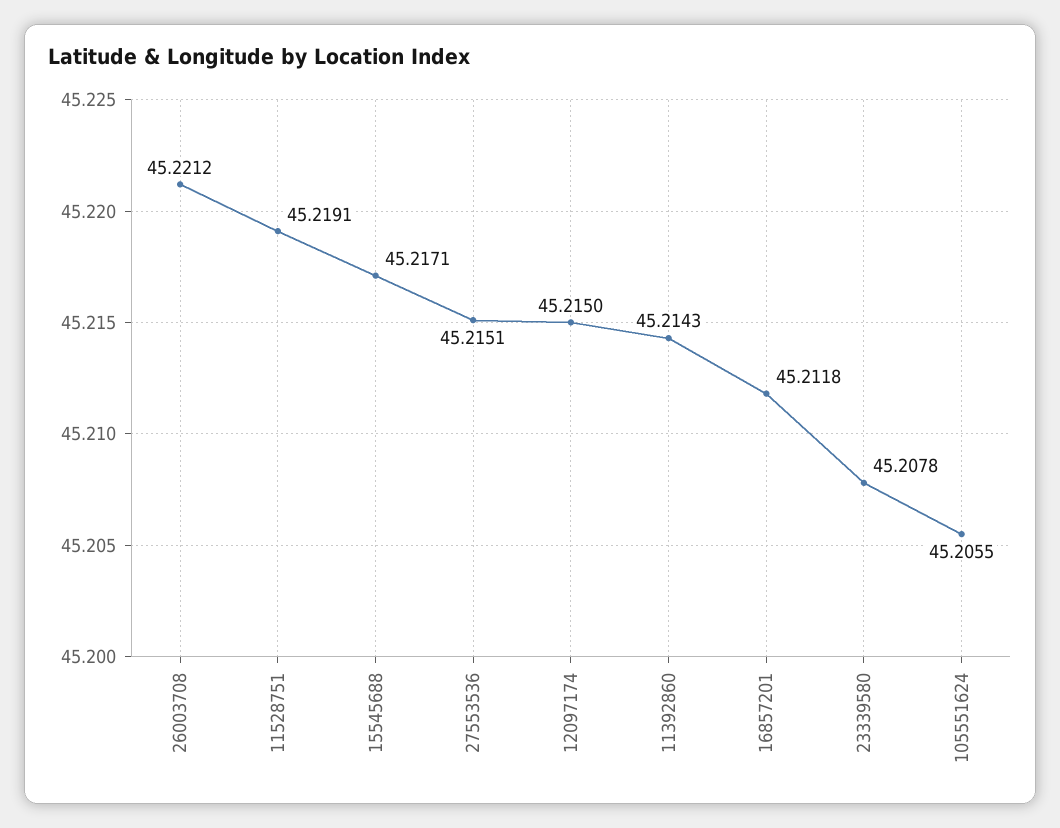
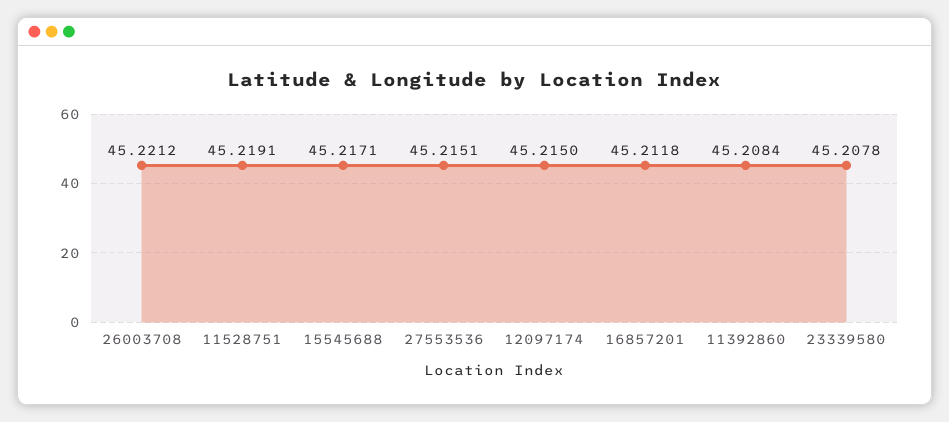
  {
    "26003708": 45.2212,
    "11528751": 45.2191,
    "15545688": 45.2171,
    "27553536": 45.2151,
    "12097174": 45.215,
-   "11392860": 45.2143,
+   "11392860": 45.2084,
    "16857201": 45.2118,
-   "23339580": 45.2078,
+   "23339580": 45.2078
-   "105551624": 45.2055
  }

